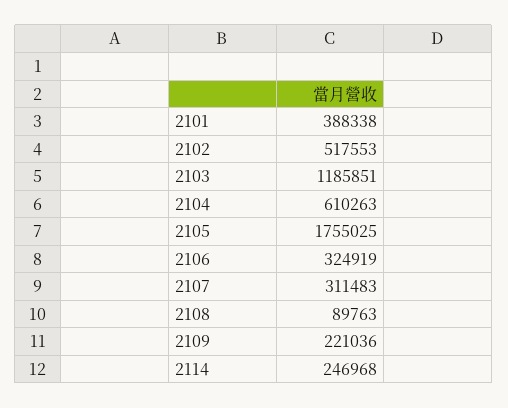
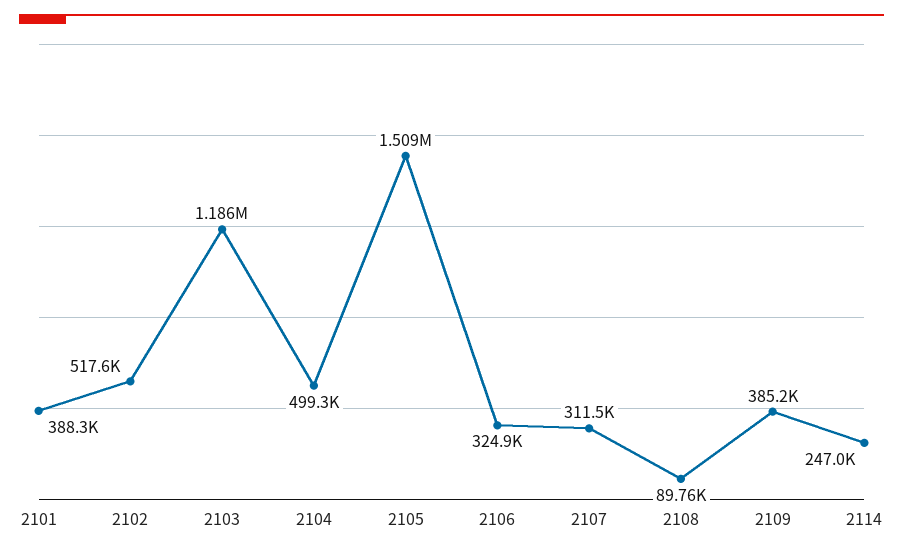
  {
    "2101": 388338,
    "2102": 517553,
    "2103": 1185851,
-   "2104": 610263,
+   "2104": 499300,
-   "2105": 1755025,
+   "2105": 1509000,
    "2106": 324919,
    "2107": 311483,
    "2108": 89763,
-   "2109": 221036,
+   "2109": 385200,
    "2114": 246968
  }

